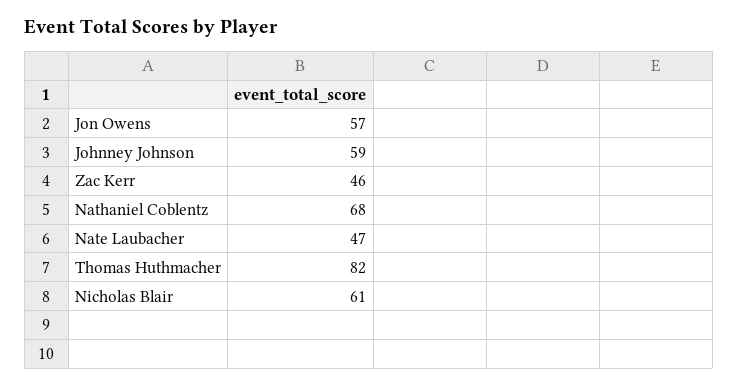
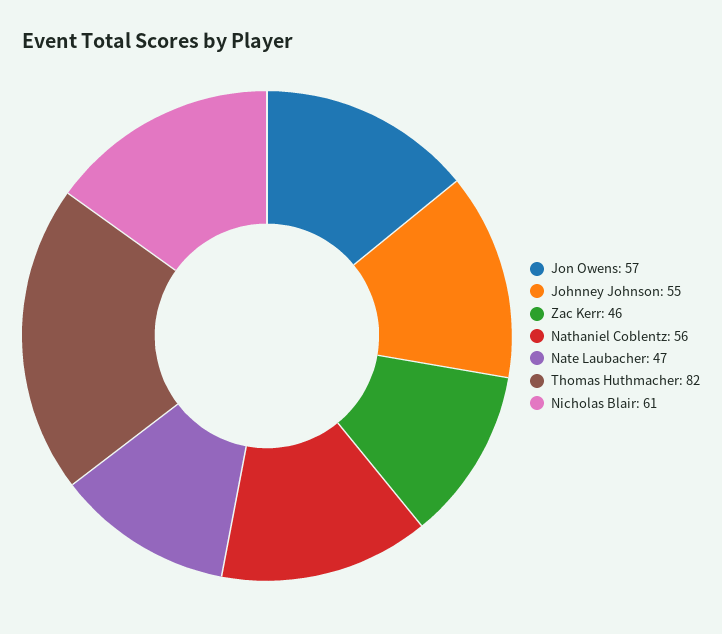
  {
    "Jon Owens": 57,
-   "Johnney Johnson": 59,
+   "Johnney Johnson": 55,
    "Zac Kerr": 46,
-   "Nathaniel Coblentz": 68,
+   "Nathaniel Coblentz": 56,
    "Nate Laubacher": 47,
    "Thomas Huthmacher": 82,
    "Nicholas Blair": 61
  }

